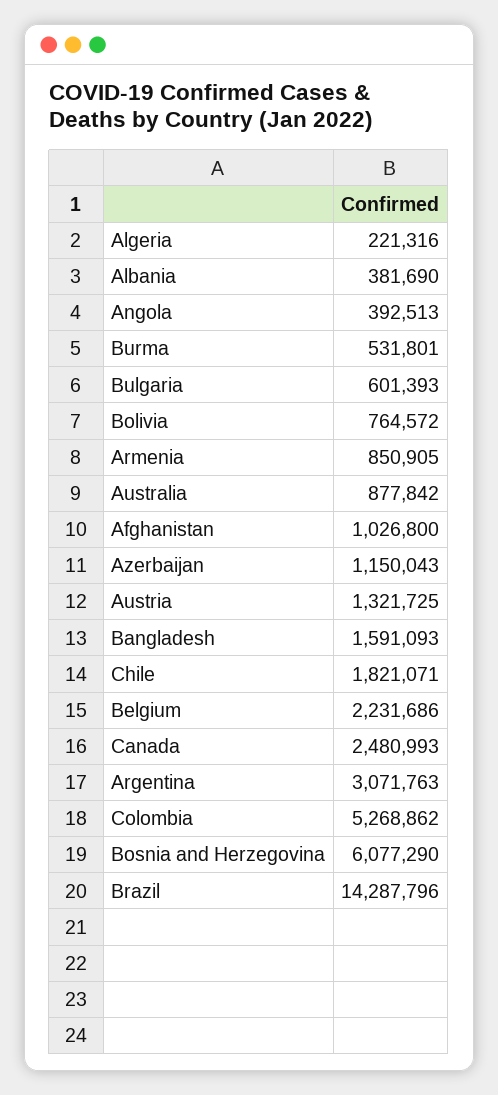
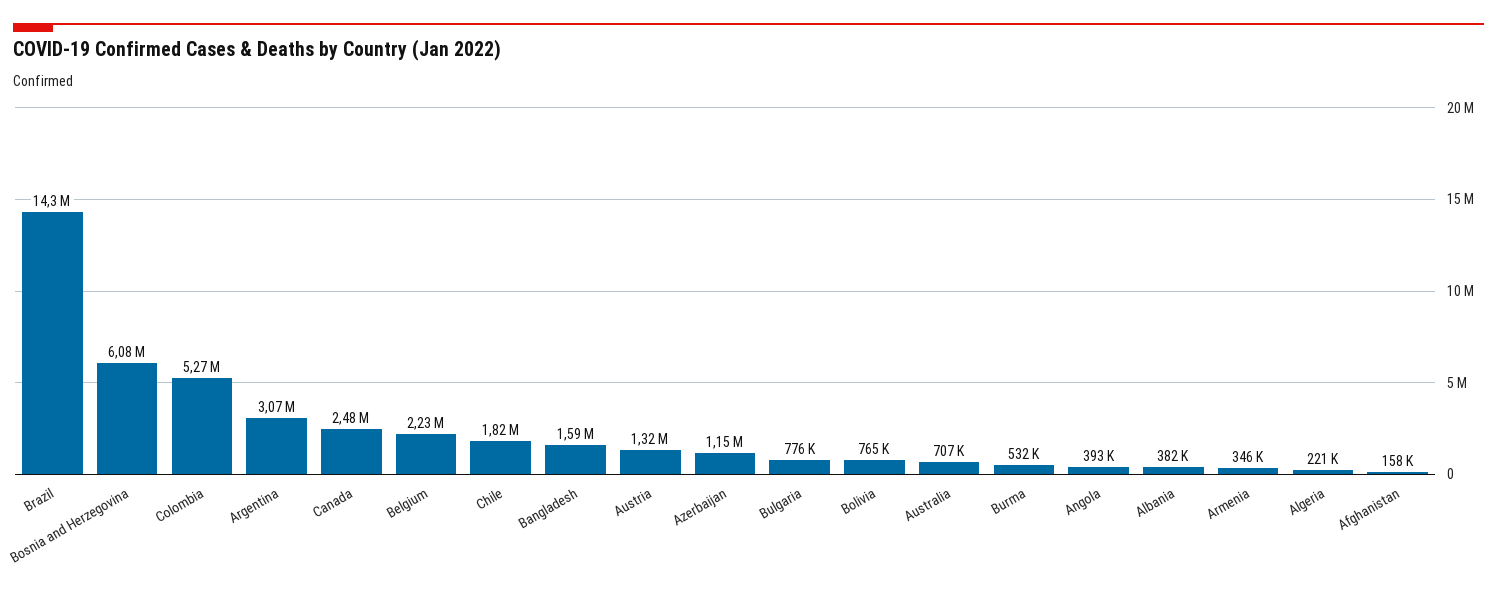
  {
    "Algeria": 221316,
    "Albania": 381690,
    "Angola": 392513,
    "Burma": 531801,
-   "Bulgaria": 601393,
+   "Bulgaria": 776000,
    "Bolivia": 764572,
-   "Armenia": 850905,
+   "Armenia": 346000,
-   "Australia": 877842,
+   "Australia": 707000,
-   "Afghanistan": 1026800,
+   "Afghanistan": 158000,
    "Azerbaijan": 1150043,
    "Austria": 1321725,
    "Bangladesh": 1591093,
    "Chile": 1821071,
    "Belgium": 2231686,
    "Canada": 2480993,
    "Argentina": 3071763,
    "Colombia": 5268862,
    "Bosnia and Herzegovina": 6077290,
    "Brazil": 14287796
  }

